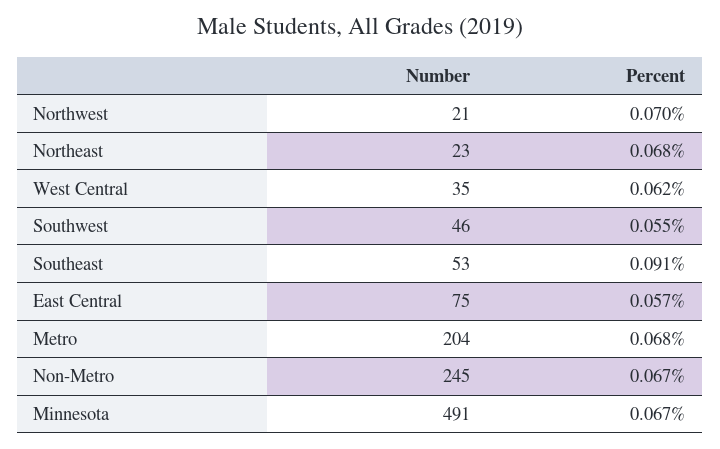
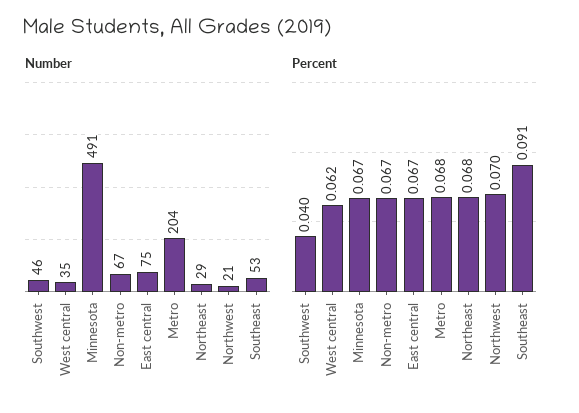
  {
    "Number": {
      "Northwest": 21,
-     "Northeast": 23,
+     "Northeast": 29,
      "West Central": 35,
      "Southwest": 46,
      "Southeast": 53,
      "East Central": 75,
      "Metro": 204,
-     "Non-Metro": 245,
+     "Non-Metro": 67,
      "Minnesota": 491
    },
    "Percent": {
      "Northwest": 0.07,
      "Northeast": 0.068,
      "West Central": 0.062,
-     "Southwest": 0.055,
+     "Southwest": 0.04,
      "Southeast": 0.091,
-     "East Central": 0.057,
+     "East Central": 0.067,
      "Metro": 0.068,
      "Non-Metro": 0.067,
      "Minnesota": 0.067
    }
  }

